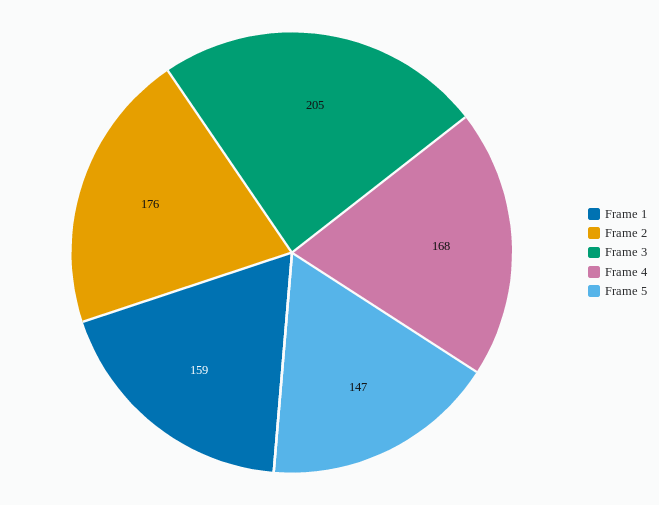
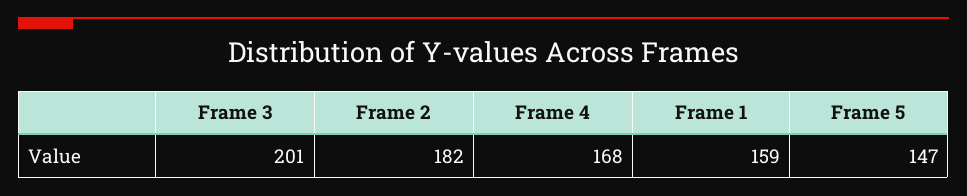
  {
    "Frame 1": 159,
-   "Frame 2": 176,
+   "Frame 2": 182,
-   "Frame 3": 205,
+   "Frame 3": 201,
    "Frame 4": 168,
    "Frame 5": 147
  }

